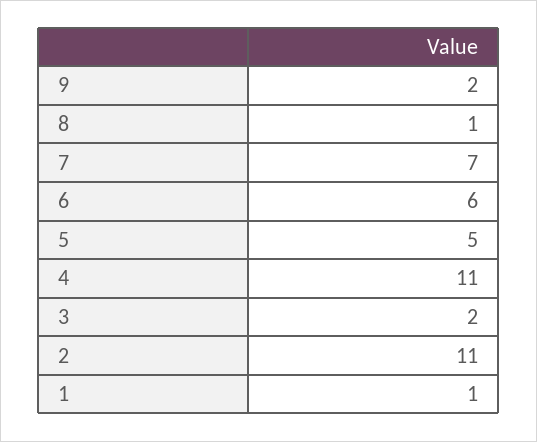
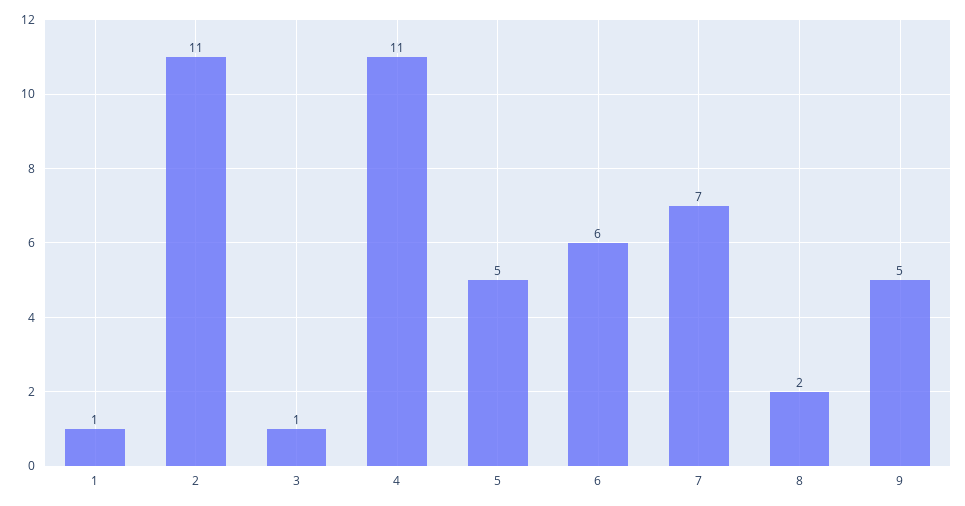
  {
-   "9": 2,
+   "9": 5,
-   "8": 1,
+   "8": 2,
    "7": 7,
    "6": 6,
    "5": 5,
    "4": 11,
-   "3": 2,
+   "3": 1,
    "2": 11,
    "1": 1
  }

